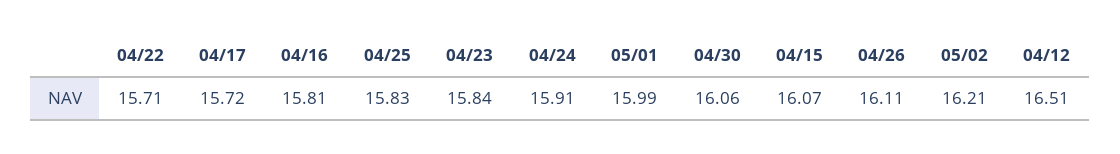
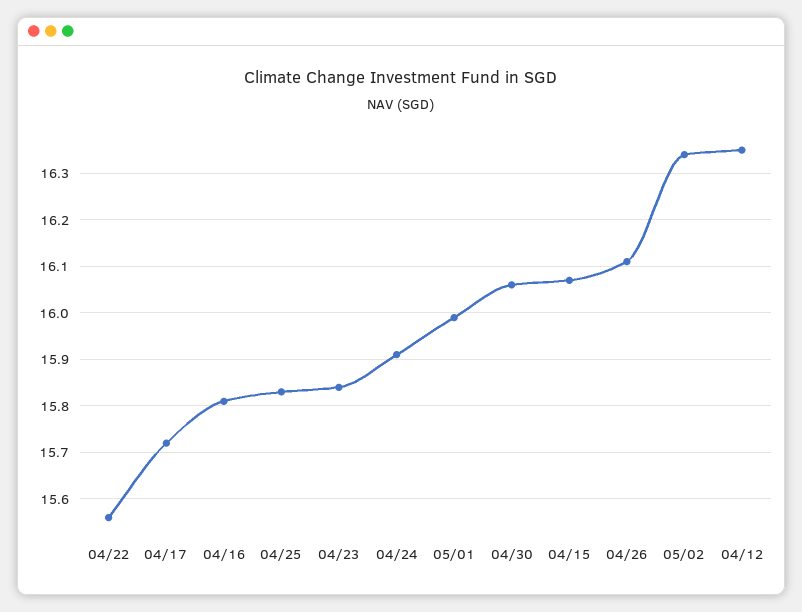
  {
-   "04/22": 15.71,
+   "04/22": 15.55,
    "04/17": 15.72,
    "04/16": 15.81,
    "04/25": 15.83,
    "04/23": 15.84,
    "04/24": 15.91,
    "05/01": 15.99,
    "04/30": 16.06,
    "04/15": 16.07,
    "04/26": 16.11,
-   "05/02": 16.21,
+   "05/02": 16.35,
-   "04/12": 16.51
+   "04/12": 16.35
  }

